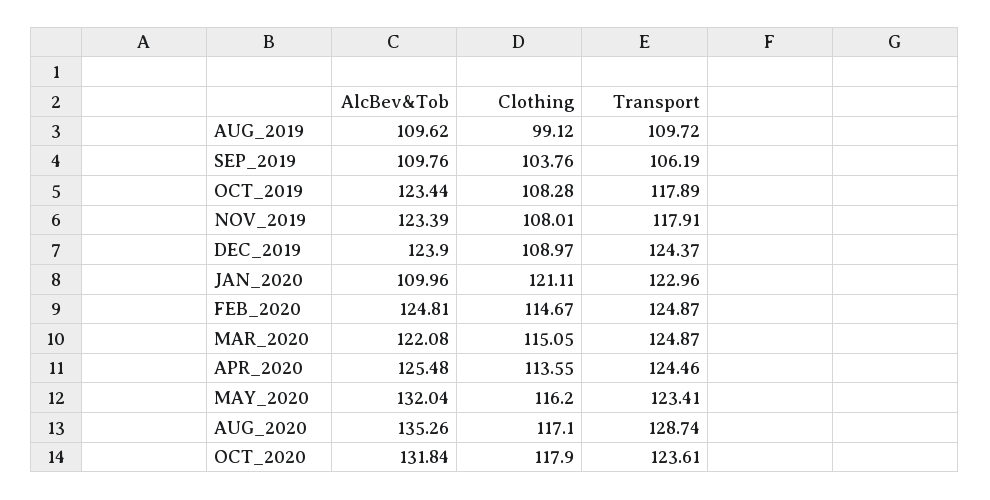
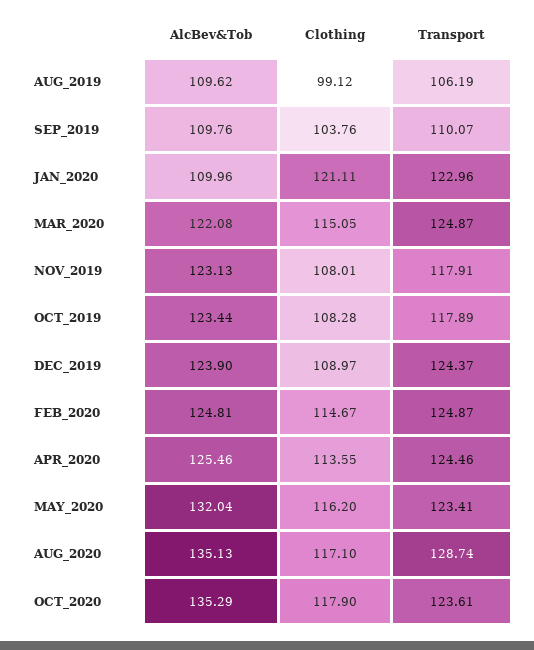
  {
    "AlcBev&Tob": {
      "AUG_2019": 109.62,
      "SEP_2019": 109.76,
      "OCT_2019": 123.44,
-     "NOV_2019": 123.39,
+     "NOV_2019": 123.13,
      "DEC_2019": 123.9,
      "JAN_2020": 109.96,
      "FEB_2020": 124.81,
      "MAR_2020": 122.08,
-     "APR_2020": 125.48,
+     "APR_2020": 125.46,
      "MAY_2020": 132.04,
-     "AUG_2020": 135.26,
+     "AUG_2020": 135.13,
-     "OCT_2020": 131.84
+     "OCT_2020": 135.29
    },
    "Clothing": {
      "AUG_2019": 99.12,
      "SEP_2019": 103.76,
      "OCT_2019": 108.28,
      "NOV_2019": 108.01,
      "DEC_2019": 108.97,
      "JAN_2020": 121.11,
      "FEB_2020": 114.67,
      "MAR_2020": 115.05,
      "APR_2020": 113.55,
      "MAY_2020": 116.2,
      "AUG_2020": 117.1,
      "OCT_2020": 117.9
    },
    "Transport": {
-     "AUG_2019": 109.72,
+     "AUG_2019": 106.19,
-     "SEP_2019": 106.19,
+     "SEP_2019": 110.07,
      "OCT_2019": 117.89,
      "NOV_2019": 117.91,
      "DEC_2019": 124.37,
      "JAN_2020": 122.96,
      "FEB_2020": 124.87,
      "MAR_2020": 124.87,
      "APR_2020": 124.46,
      "MAY_2020": 123.41,
      "AUG_2020": 128.74,
      "OCT_2020": 123.61
    }
  }

